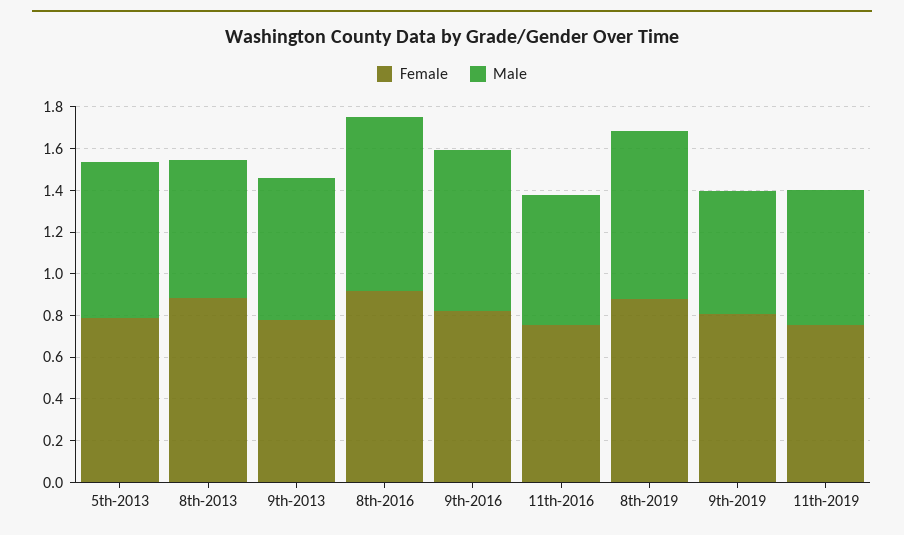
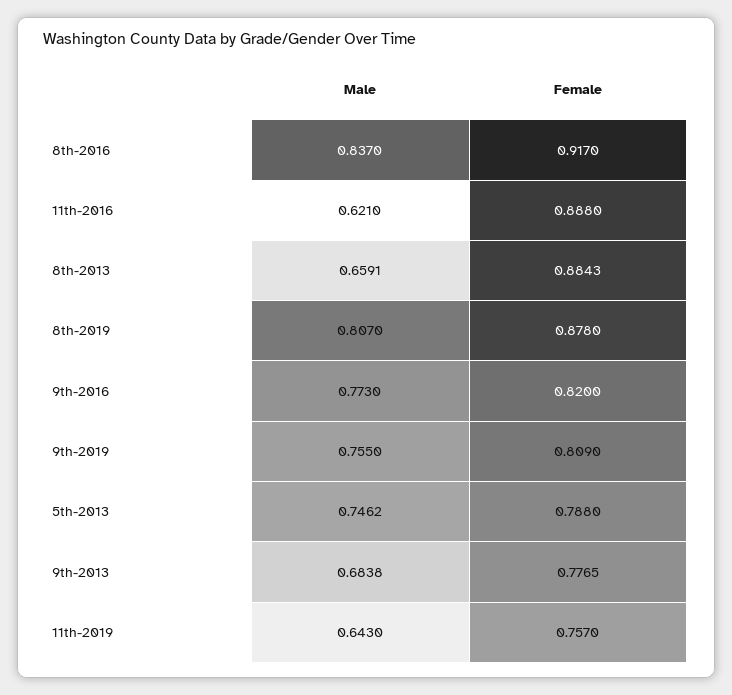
  {
    "Female": {
      "5th-2013": 0.788,
      "8th-2013": 0.8843,
      "9th-2013": 0.7765,
      "8th-2016": 0.917,
      "9th-2016": 0.82,
-     "11th-2016": 0.75,
+     "11th-2016": 0.888,
      "8th-2019": 0.878,
      "9th-2019": 0.809,
      "11th-2019": 0.757
    },
    "Male": {
      "5th-2013": 0.7462,
      "8th-2013": 0.6591,
      "9th-2013": 0.6838,
      "8th-2016": 0.837,
      "9th-2016": 0.773,
      "11th-2016": 0.621,
      "8th-2019": 0.807,
-     "9th-2019": 0.6,
+     "9th-2019": 0.755,
      "11th-2019": 0.643
    }
  }

